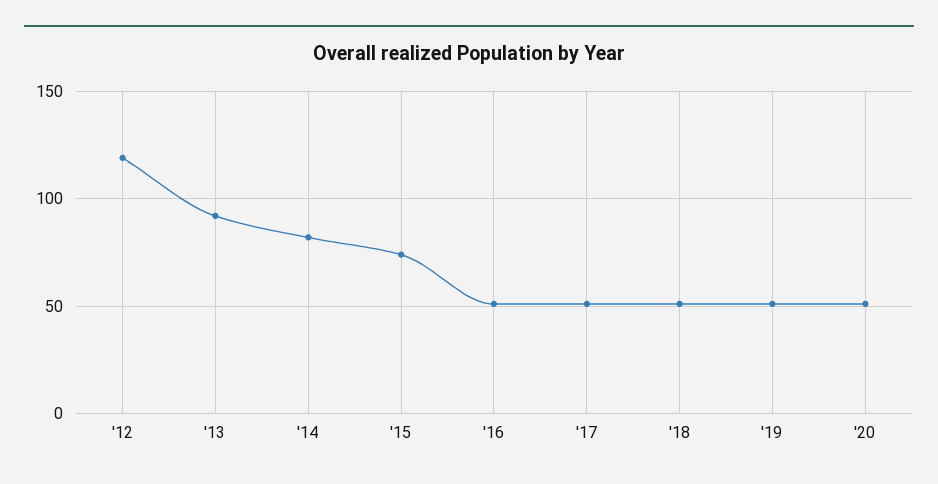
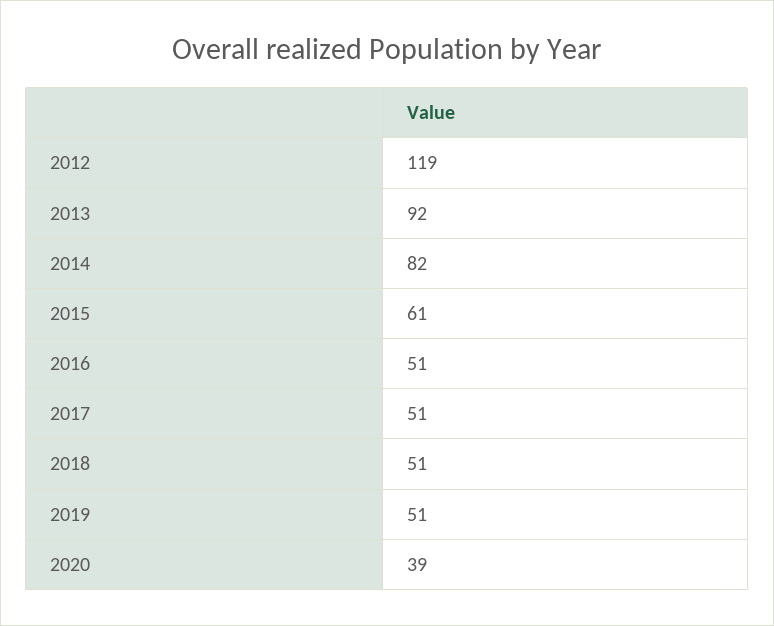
  {
    "'12": 119,
    "'13": 92,
    "'14": 82,
-   "'15": 75,
+   "'15": 61,
    "'16": 51,
    "'17": 51,
    "'18": 51,
    "'19": 51,
-   "'20": 50
+   "'20": 39
  }

